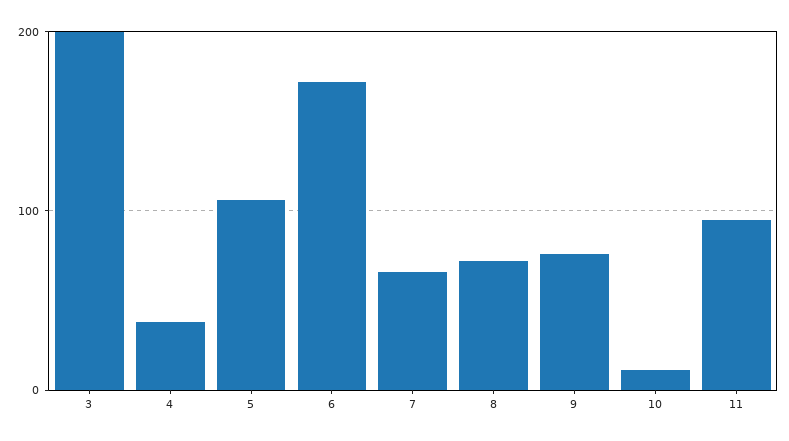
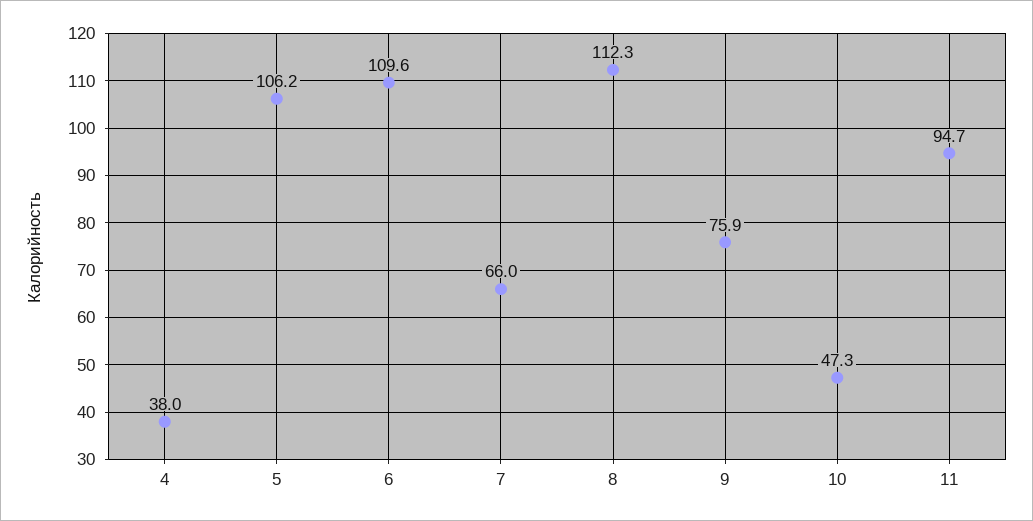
  {
-   "3": 200,
    "4": 38,
    "5": 106.2,
-   "6": 170,
+   "6": 109.6,
    "7": 66,
-   "8": 70,
+   "8": 112.3,
    "9": 75.9,
-   "10": 10,
+   "10": 47.3,
    "11": 94.7
  }

